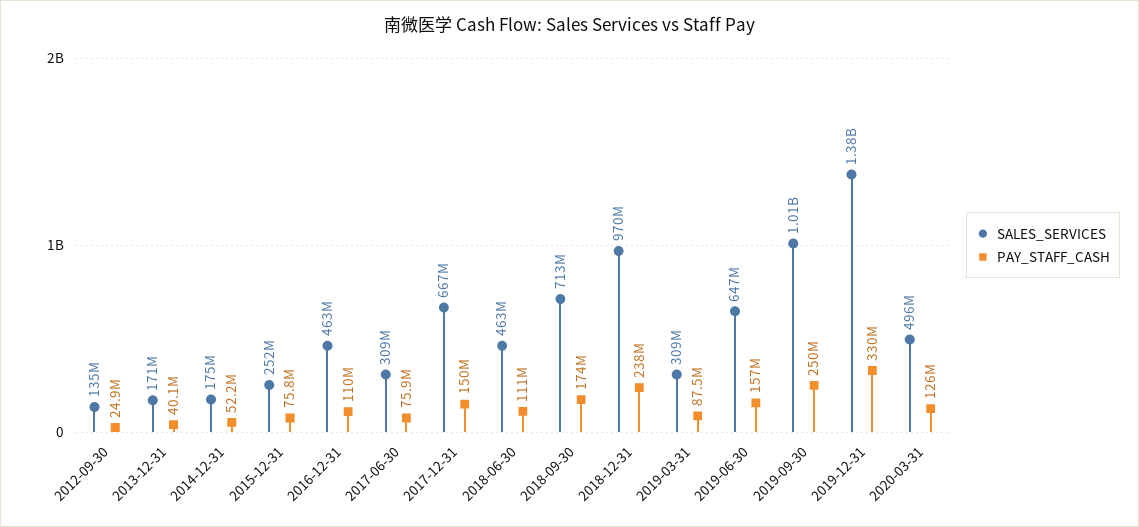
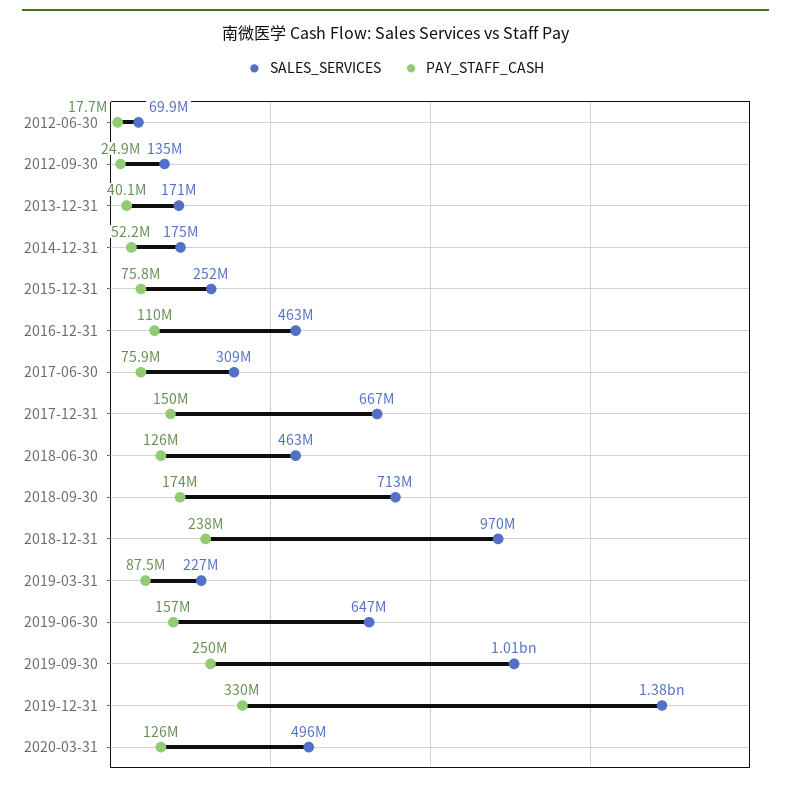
  {
    "SALES_SERVICES": {
      "2012-09-30": 135000000,
      "2013-12-31": 171000000,
      "2014-12-31": 175000000,
      "2015-12-31": 252000000,
      "2016-12-31": 463000000,
      "2017-06-30": 309000000,
      "2017-12-31": 667000000,
      "2018-06-30": 463000000,
      "2018-09-30": 713000000,
      "2018-12-31": 970000000,
-     "2019-03-31": 309000000,
+     "2019-03-31": 227000000,
      "2019-06-30": 647000000,
      "2019-09-30": 1010000000,
      "2019-12-31": 1380000000,
-     "2020-03-31": 496000000
+     "2020-03-31": 496000000,
+     "2012-06-30": 69900000
    },
    "PAY_STAFF_CASH": {
      "2012-09-30": 24900000,
      "2013-12-31": 40100000,
      "2014-12-31": 52200000,
      "2015-12-31": 75800000,
      "2016-12-31": 110000000,
      "2017-06-30": 75900000,
      "2017-12-31": 150000000,
-     "2018-06-30": 111000000,
+     "2018-06-30": 126000000,
      "2018-09-30": 174000000,
      "2018-12-31": 238000000,
      "2019-03-31": 87500000,
      "2019-06-30": 157000000,
      "2019-09-30": 250000000,
      "2019-12-31": 330000000,
-     "2020-03-31": 126000000
+     "2020-03-31": 126000000,
+     "2012-06-30": 17700000
    }
  }

